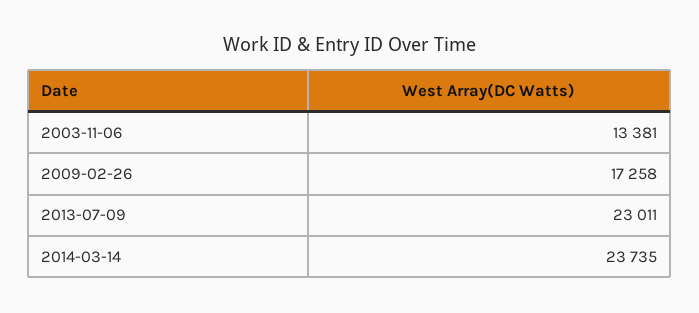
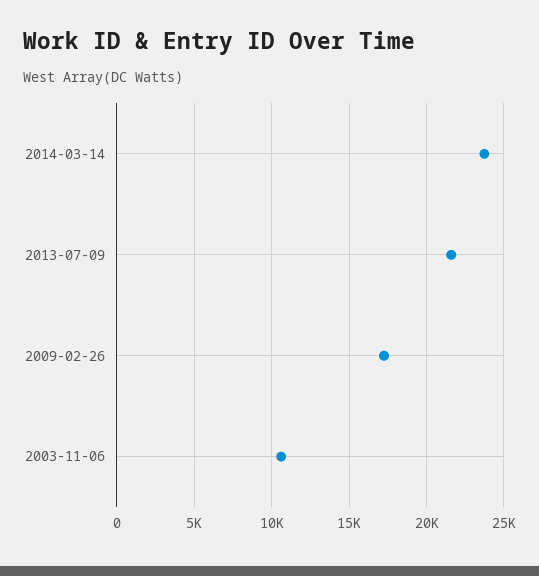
  {
-   "2003-11-06": 13381,
+   "2003-11-06": 10500,
    "2009-02-26": 17258,
-   "2013-07-09": 23011,
+   "2013-07-09": 21500,
    "2014-03-14": 23735
  }

